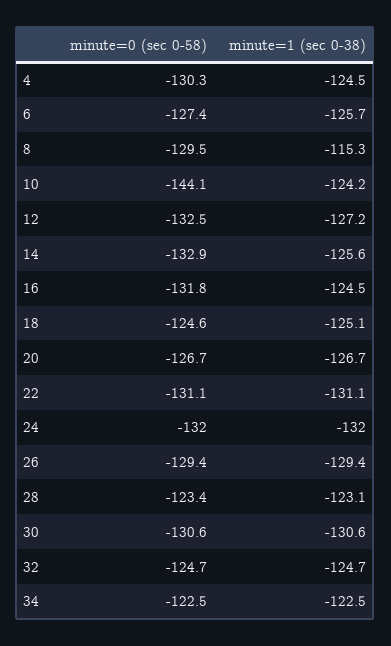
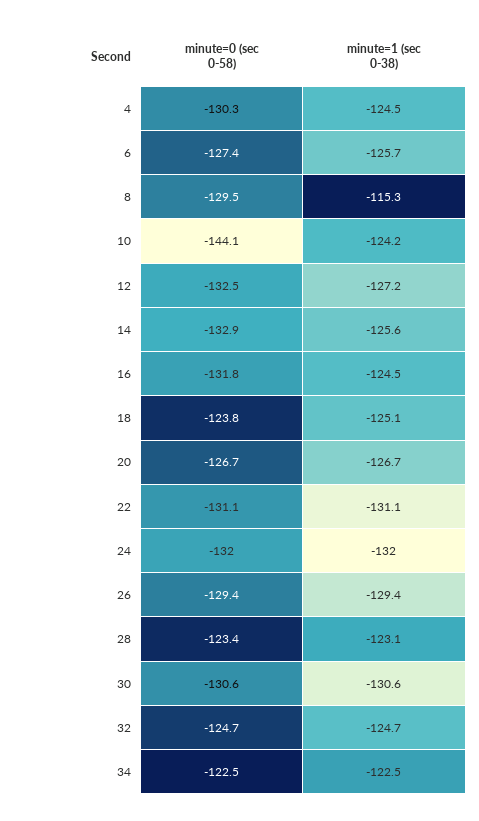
  {
    "minute=0 (sec 0-58)": {
      "4": -130.3,
      "6": -127.4,
      "8": -129.5,
      "10": -144.1,
      "12": -132.5,
      "14": -132.9,
      "16": -131.8,
-     "18": -124.6,
+     "18": -123.8,
      "20": -126.7,
      "22": -131.1,
      "24": -132,
      "26": -129.4,
      "28": -123.4,
      "30": -130.6,
      "32": -124.7,
      "34": -122.5
    },
    "minute=1 (sec 0-38)": {
      "4": -124.5,
      "6": -125.7,
      "8": -115.3,
      "10": -124.2,
      "12": -127.2,
      "14": -125.6,
      "16": -124.5,
      "18": -125.1,
      "20": -126.7,
      "22": -131.1,
      "24": -132,
      "26": -129.4,
      "28": -123.1,
      "30": -130.6,
      "32": -124.7,
      "34": -122.5
    }
  }

